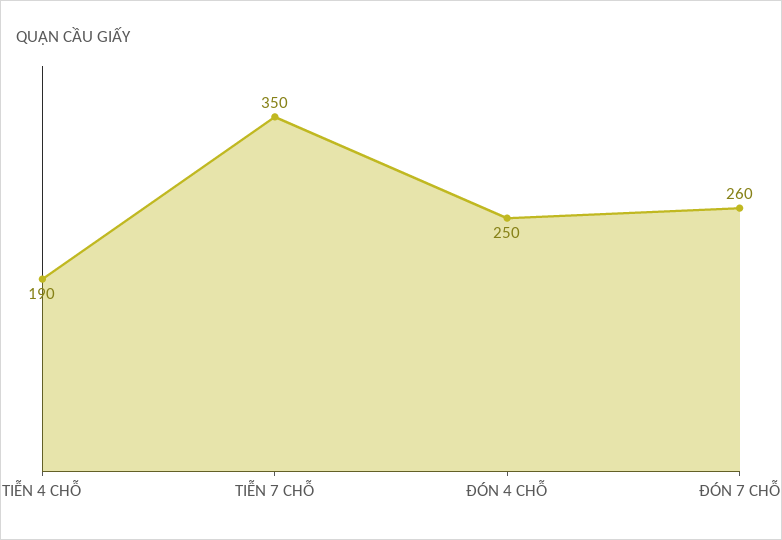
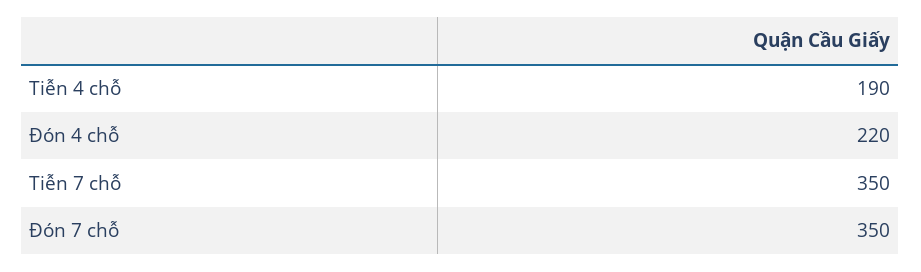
  {
    "TIỄN 4 CHỖ": 190,
    "TIỄN 7 CHỖ": 350,
-   "ĐÓN 4 CHỖ": 250,
+   "ĐÓN 4 CHỖ": 220,
-   "ĐÓN 7 CHỖ": 260
+   "ĐÓN 7 CHỖ": 350
  }

